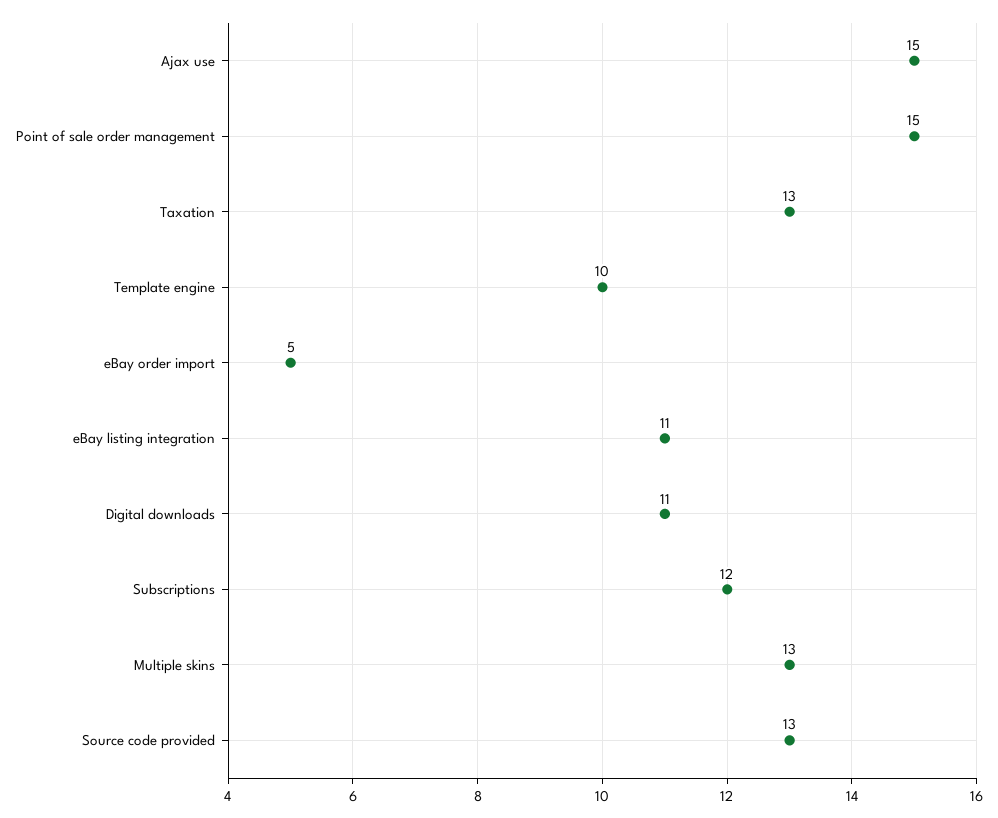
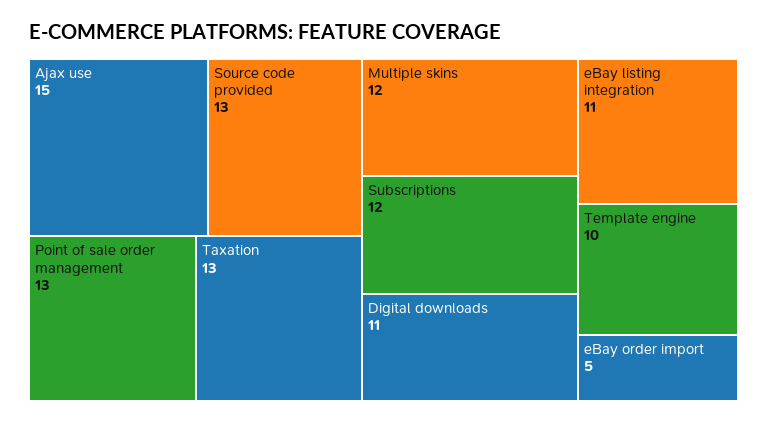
  {
    "Ajax use": 15,
-   "Point of sale order management": 15,
+   "Point of sale order management": 13,
    "Taxation": 13,
    "Template engine": 10,
    "eBay order import": 5,
    "eBay listing integration": 11,
    "Digital downloads": 11,
    "Subscriptions": 12,
-   "Multiple skins": 13,
+   "Multiple skins": 12,
    "Source code provided": 13
  }

